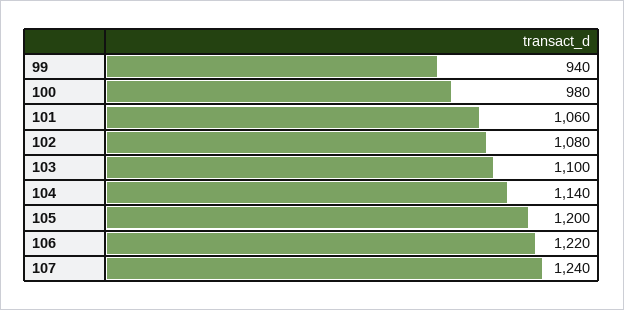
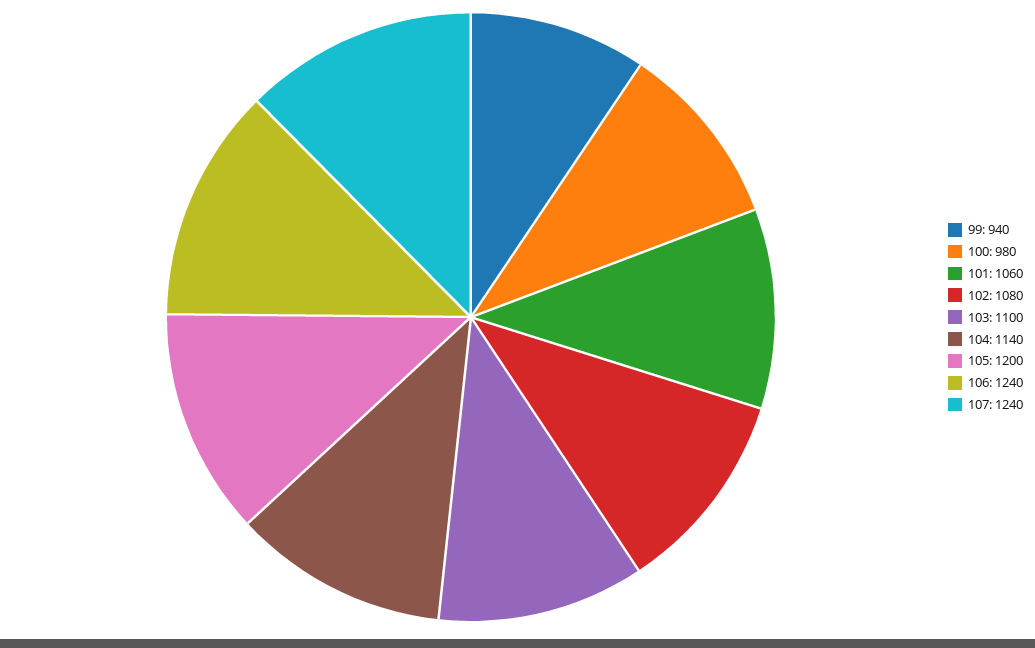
  {
    "99": 940,
    "100": 980,
    "101": 1060,
    "102": 1080,
    "103": 1100,
    "104": 1140,
    "105": 1200,
-   "106": 1220,
+   "106": 1240,
    "107": 1240
  }

